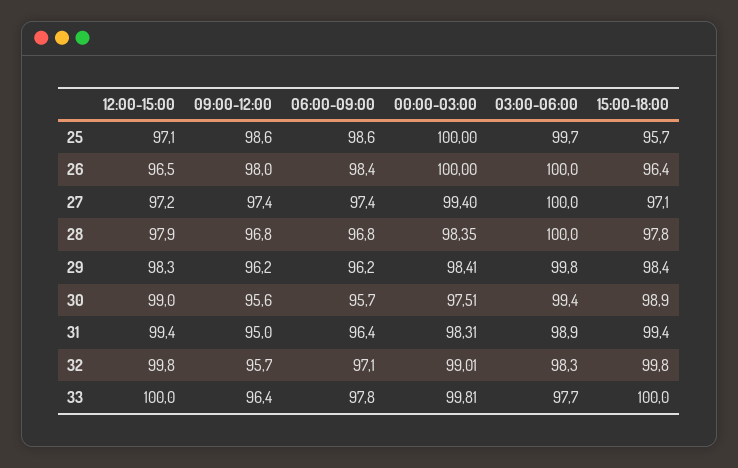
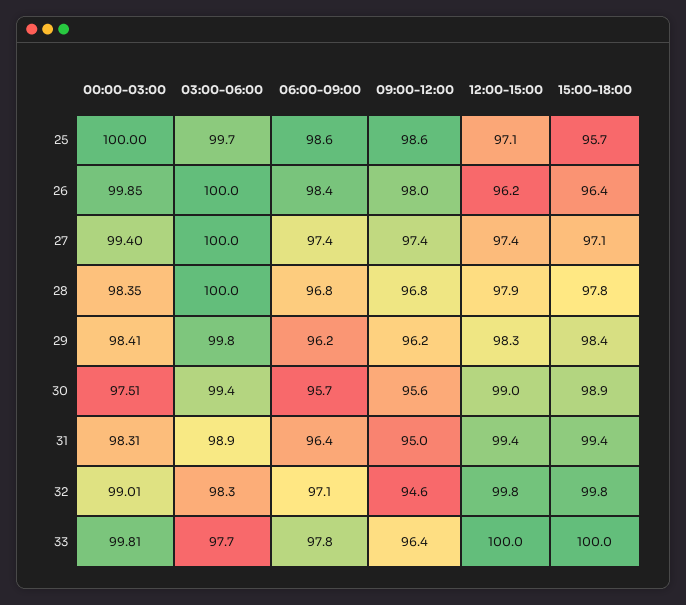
  {
    "12:00-15:00": {
      "25": 97.1,
-     "26": 96.5,
+     "26": 96.2,
-     "27": 97.2,
+     "27": 97.4,
      "28": 97.9,
      "29": 98.3,
      "30": 99,
      "31": 99.4,
      "32": 99.8,
      "33": 100
    },
    "09:00-12:00": {
      "25": 98.6,
      "26": 98,
      "27": 97.4,
      "28": 96.8,
      "29": 96.2,
      "30": 95.6,
      "31": 95,
-     "32": 95.7,
+     "32": 94.6,
      "33": 96.4
    },
    "06:00-09:00": {
      "25": 98.6,
      "26": 98.4,
      "27": 97.4,
      "28": 96.8,
      "29": 96.2,
      "30": 95.7,
      "31": 96.4,
      "32": 97.1,
      "33": 97.8
    },
    "00:00-03:00": {
      "25": 100,
-     "26": 100,
+     "26": 99.85,
      "27": 99.4,
      "28": 98.35,
      "29": 98.41,
      "30": 97.51,
      "31": 98.31,
      "32": 99.01,
      "33": 99.81
    },
    "03:00-06:00": {
      "25": 99.7,
      "26": 100,
      "27": 100,
      "28": 100,
      "29": 99.8,
      "30": 99.4,
      "31": 98.9,
      "32": 98.3,
      "33": 97.7
    },
    "15:00-18:00": {
      "25": 95.7,
      "26": 96.4,
      "27": 97.1,
      "28": 97.8,
      "29": 98.4,
      "30": 98.9,
      "31": 99.4,
      "32": 99.8,
      "33": 100
    }
  }

